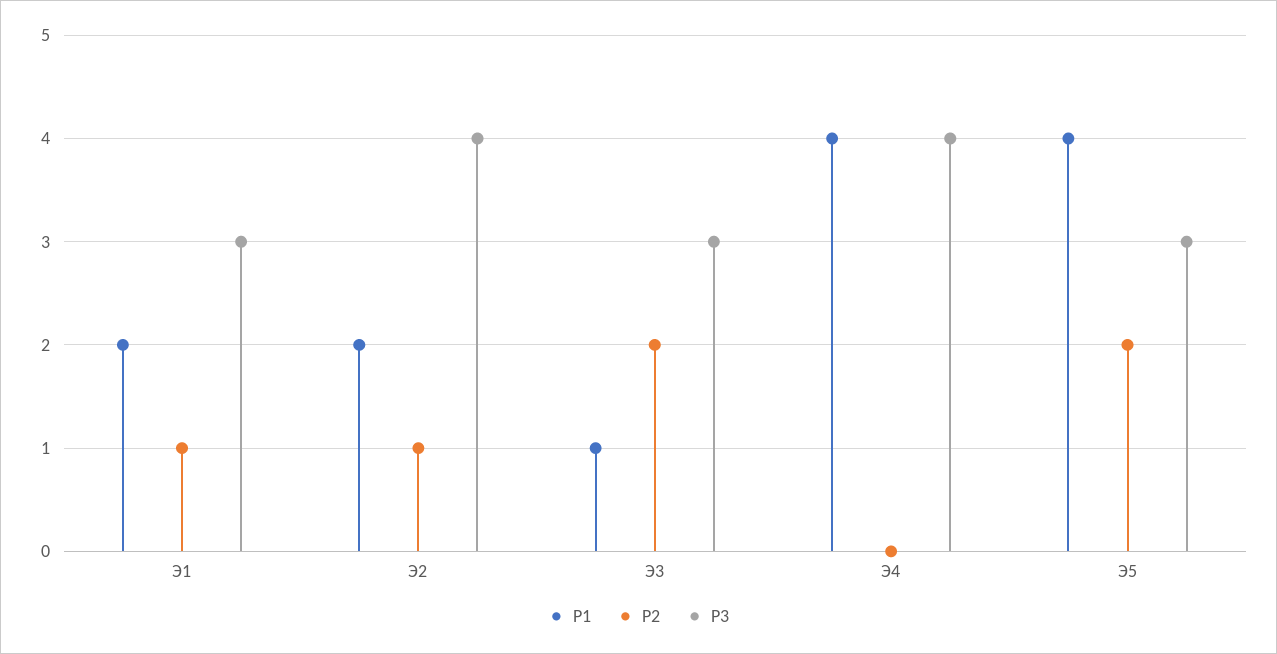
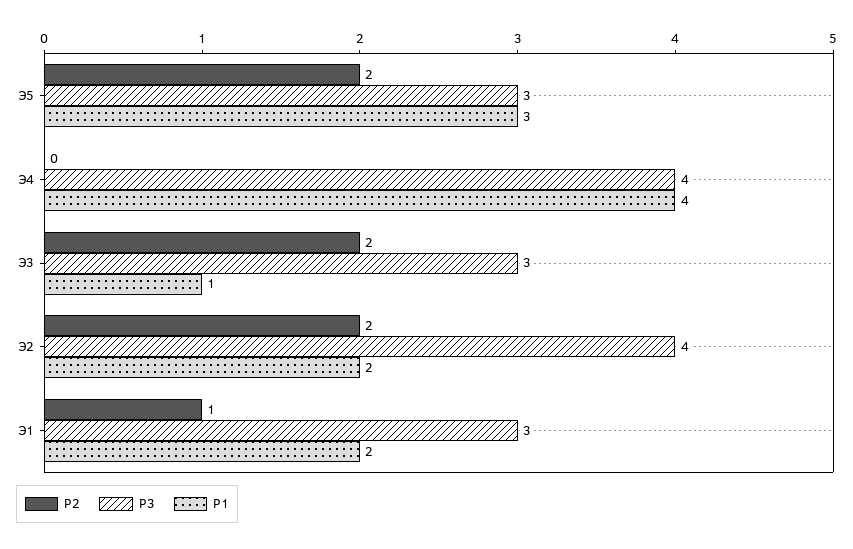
  {
    "P1": {
      "Э1": 2,
      "Э2": 2,
      "Э3": 1,
      "Э4": 4,
-     "Э5": 4
+     "Э5": 3
    },
    "P2": {
      "Э1": 1,
-     "Э2": 1,
+     "Э2": 2,
      "Э3": 2,
      "Э4": 0,
      "Э5": 2
    },
    "P3": {
      "Э1": 3,
      "Э2": 4,
      "Э3": 3,
      "Э4": 4,
      "Э5": 3
    }
  }

